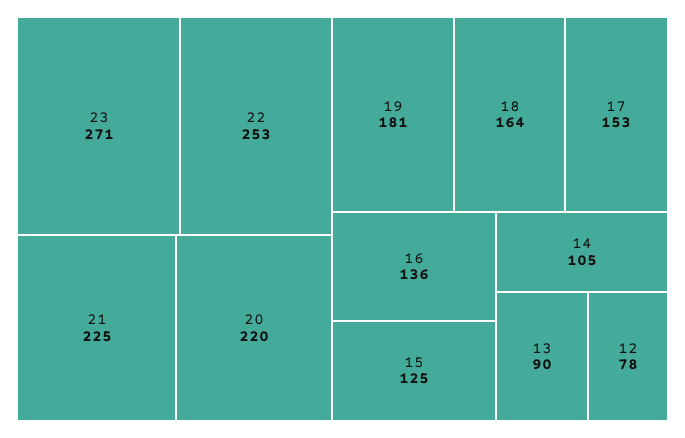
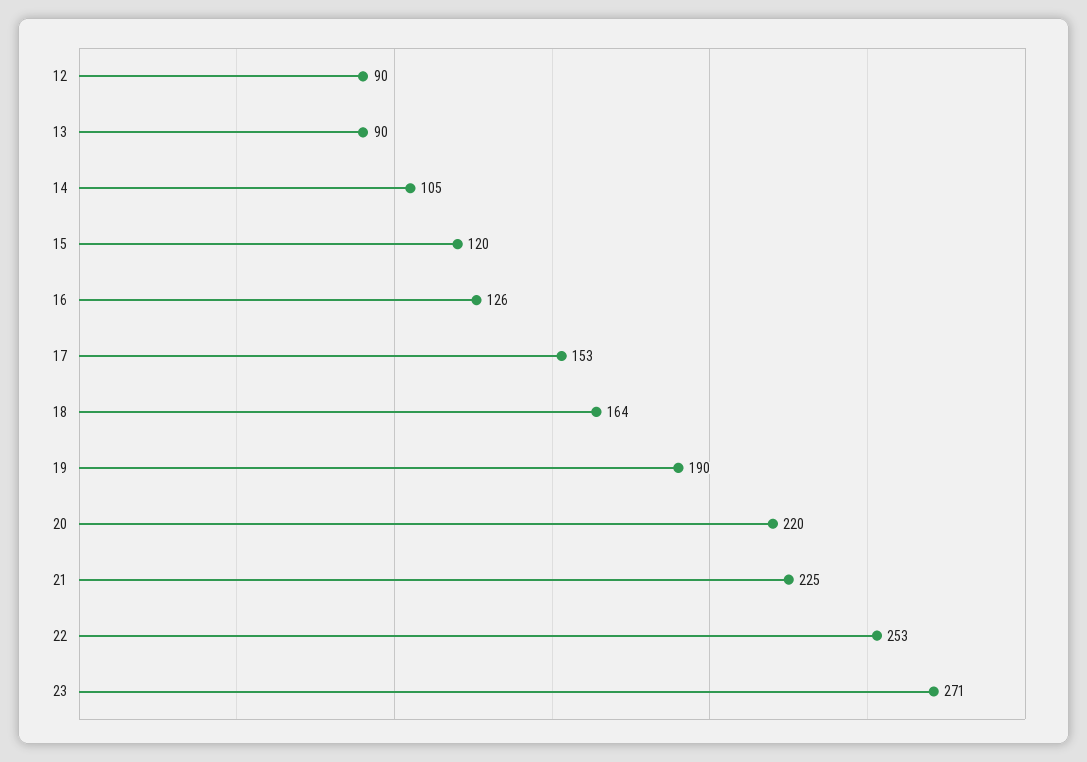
  {
    "23": 271,
    "22": 253,
    "21": 225,
    "20": 220,
-   "19": 181,
+   "19": 190,
    "18": 164,
    "17": 153,
-   "16": 136,
+   "16": 126,
-   "15": 125,
+   "15": 120,
    "14": 105,
    "13": 90,
-   "12": 78
+   "12": 90
  }

